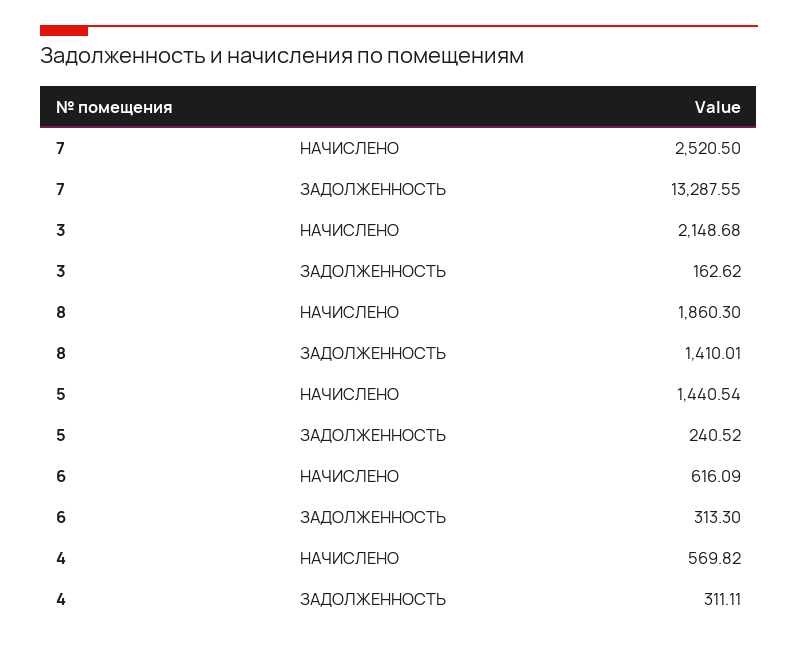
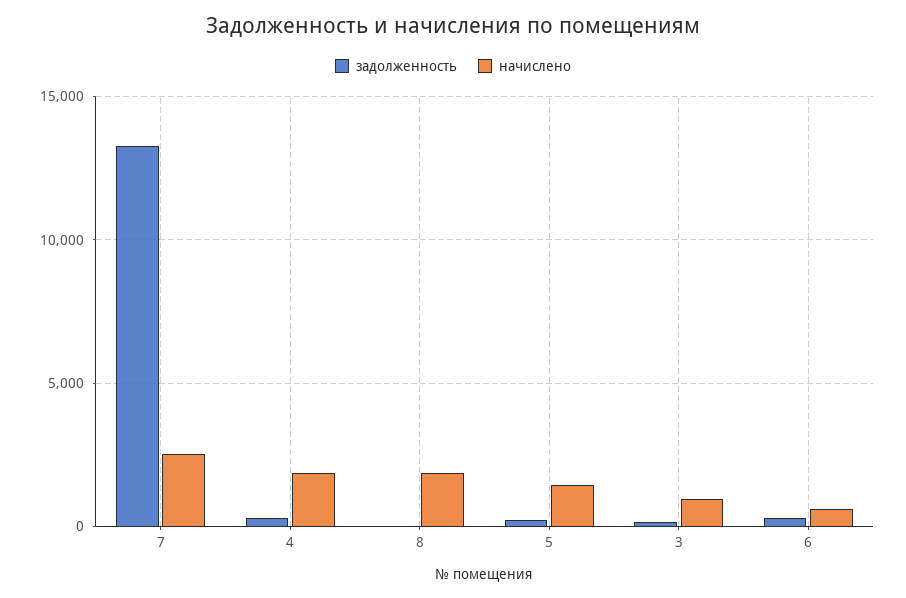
  {
    "НАЧИСЛЕНО": {
      "7": 2520.5,
-     "3": 2148.68,
+     "3": 1000,
      "8": 1860.3,
      "5": 1440.54,
      "6": 616.09,
-     "4": 569.82
+     "4": 2000
    },
    "ЗАДОЛЖЕННОСТЬ": {
      "7": 13287.55,
      "3": 162.62,
-     "8": 1410.01,
+     "8": 0,
      "5": 240.52,
      "6": 313.3,
      "4": 311.11
    }
  }

